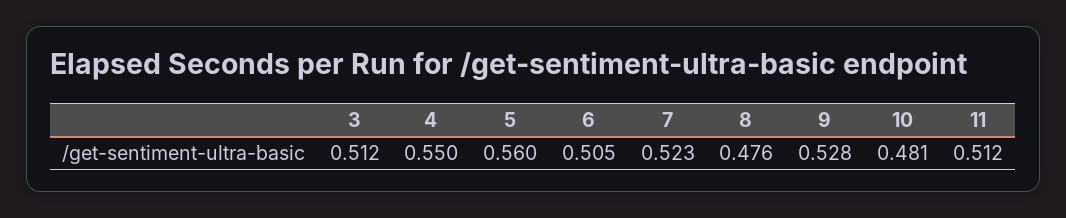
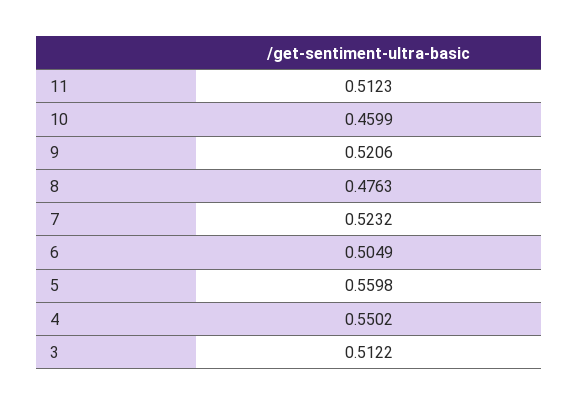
  {
    "3": 0.5122,
    "4": 0.5502,
    "5": 0.5598,
    "6": 0.5049,
    "7": 0.5232,
    "8": 0.4763,
-   "9": 0.528,
+   "9": 0.5206,
-   "10": 0.481,
+   "10": 0.4599,
    "11": 0.5123
  }

